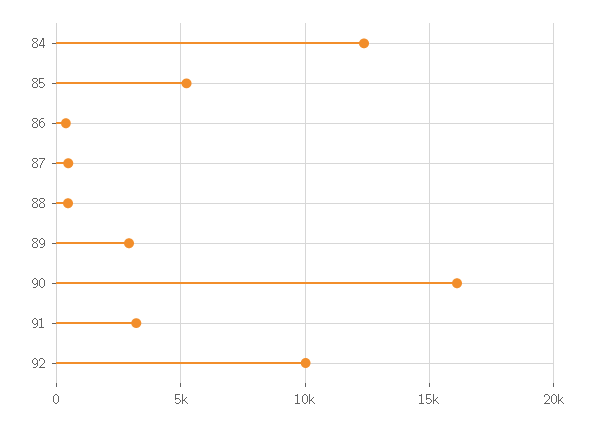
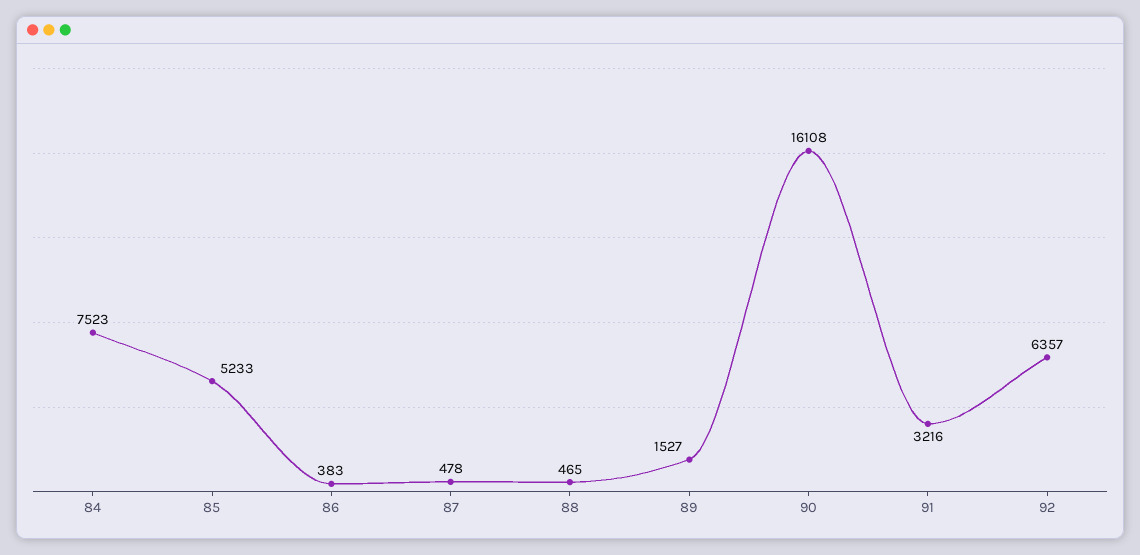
  {
-   "84": 12500,
+   "84": 7523,
    "85": 5233,
    "86": 383,
    "87": 478,
    "88": 465,
-   "89": 3000,
+   "89": 1527,
    "90": 16108,
    "91": 3216,
-   "92": 10000
+   "92": 6357
  }

